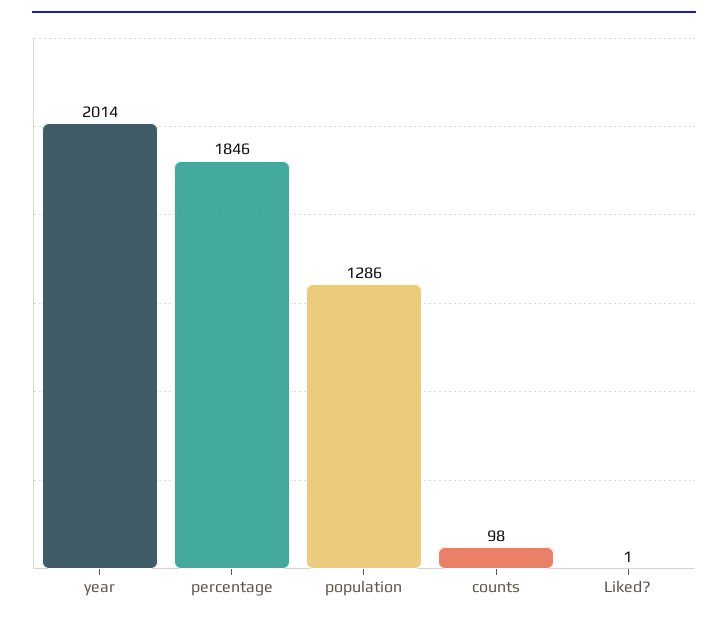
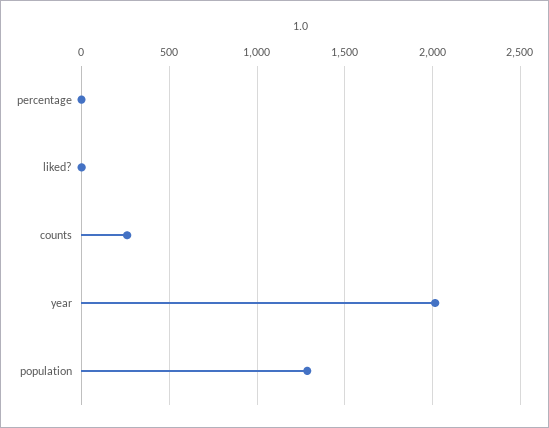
  {
    "year": 2014,
-   "percentage": 1846,
+   "percentage": 0,
    "population": 1286,
-   "counts": 98,
+   "counts": 250,
    "Liked?": 1
  }

